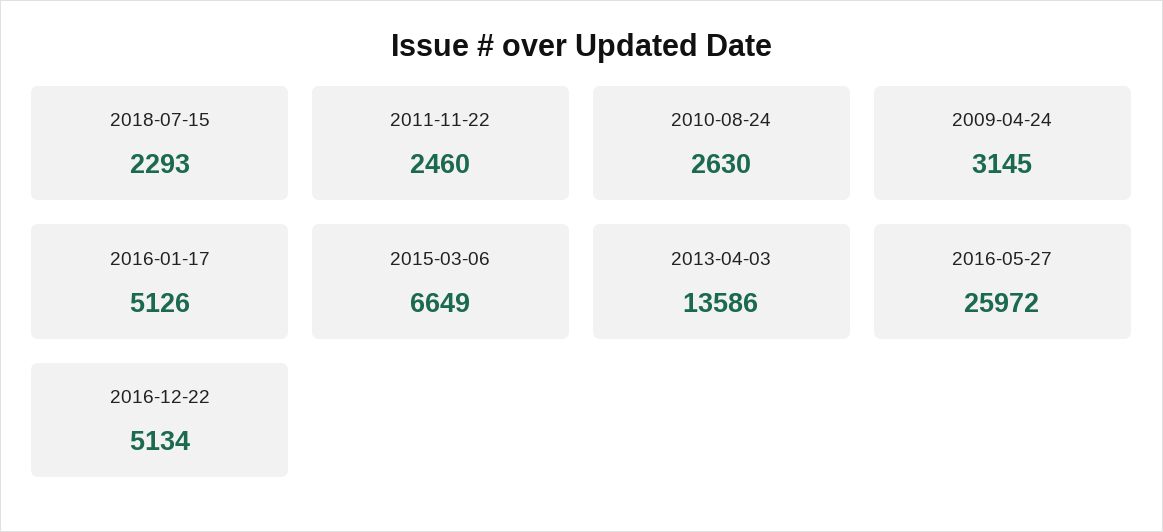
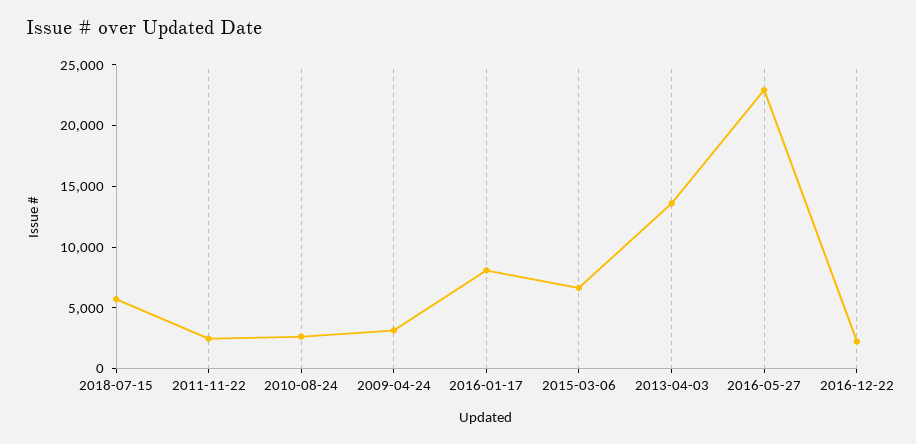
  {
-   "2018-07-15": 2293,
+   "2018-07-15": 6000,
    "2011-11-22": 2460,
    "2010-08-24": 2630,
    "2009-04-24": 3145,
-   "2016-01-17": 5126,
+   "2016-01-17": 8000,
    "2015-03-06": 6649,
    "2013-04-03": 13586,
-   "2016-05-27": 25972,
+   "2016-05-27": 23000,
-   "2016-12-22": 5134
+   "2016-12-22": 2000
  }

